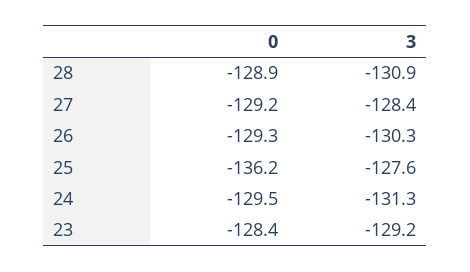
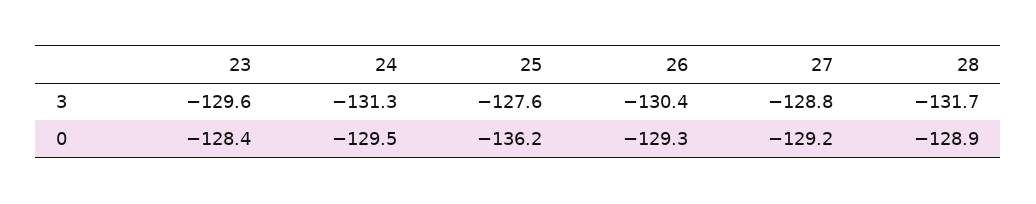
  {
    "0": {
      "28": -128.9,
      "27": -129.2,
      "26": -129.3,
      "25": -136.2,
      "24": -129.5,
      "23": -128.4
    },
    "3": {
-     "28": -130.9,
+     "28": -131.7,
-     "27": -128.4,
+     "27": -128.8,
-     "26": -130.3,
+     "26": -130.4,
      "25": -127.6,
      "24": -131.3,
-     "23": -129.2
+     "23": -129.6
    }
  }

